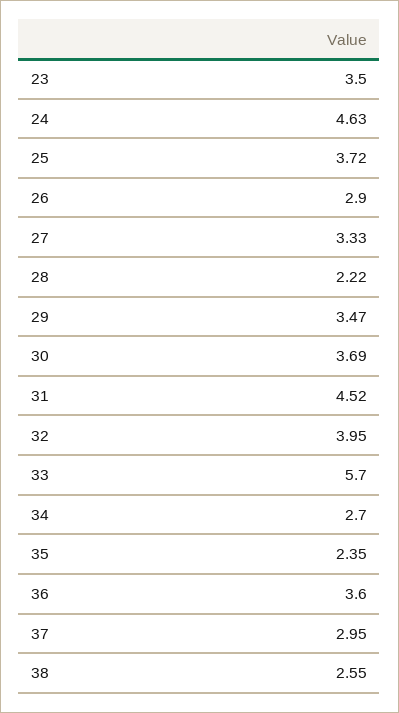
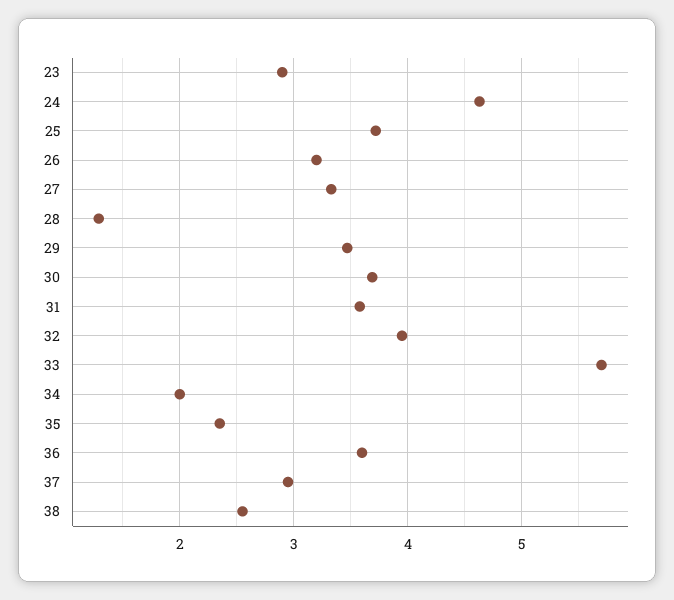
  {
-   "23": 3.5,
+   "23": 2.9,
    "24": 4.63,
    "25": 3.72,
-   "26": 2.9,
+   "26": 3.2,
    "27": 3.33,
-   "28": 2.22,
+   "28": 1.3,
    "29": 3.47,
    "30": 3.69,
-   "31": 4.52,
+   "31": 3.6,
    "32": 3.95,
    "33": 5.7,
-   "34": 2.7,
+   "34": 2,
    "35": 2.35,
    "36": 3.6,
    "37": 2.95,
    "38": 2.55
  }

